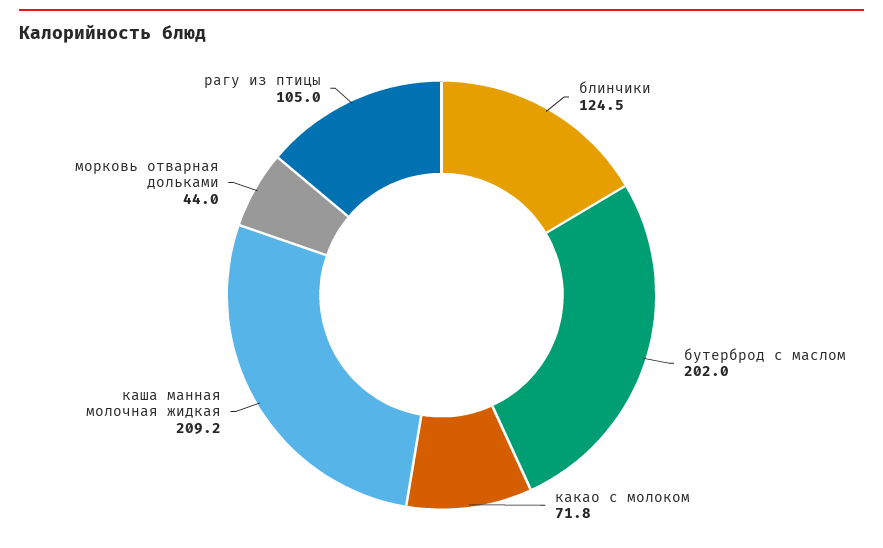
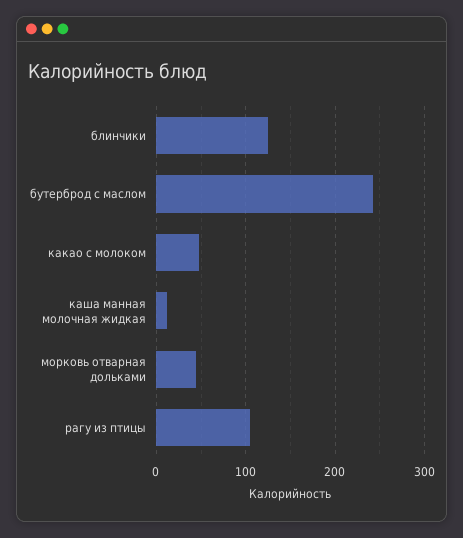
  {
    "блинчики": 124.5,
-   "бутерброд с маслом": 202,
+   "бутерброд с маслом": 240,
-   "какао с молоком": 71.8,
+   "какао с молоком": 50,
-   "каша манная молочная жидкая": 209.2,
+   "каша манная молочная жидкая": 10,
    "морковь отварная дольками": 44,
    "рагу из птицы": 105
  }

